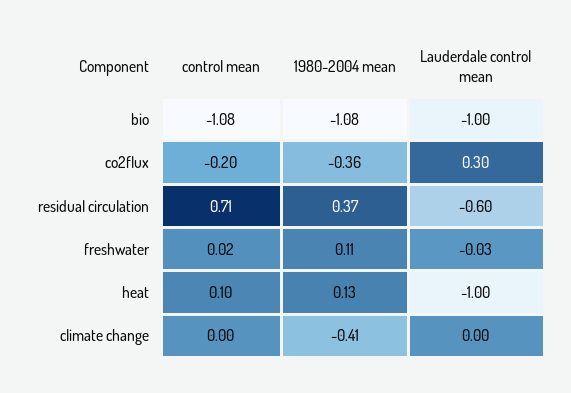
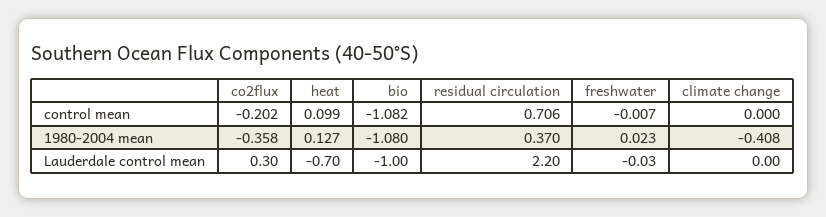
  {
    "control mean": {
      "bio": -1.082,
      "co2flux": -0.202,
      "residual circulation": 0.706,
-     "freshwater": 0.02,
+     "freshwater": -0.007,
      "heat": 0.099,
      "climate change": 0
    },
    "1980-2004 mean": {
      "bio": -1.08,
      "co2flux": -0.358,
      "residual circulation": 0.37,
-     "freshwater": 0.11,
+     "freshwater": 0.023,
      "heat": 0.127,
      "climate change": -0.408
    },
    "Lauderdale control mean": {
      "bio": -1,
      "co2flux": 0.3,
-     "residual circulation": -0.6,
+     "residual circulation": 2.2,
      "freshwater": -0.03,
-     "heat": -1,
+     "heat": -0.7,
      "climate change": 0
    }
  }

